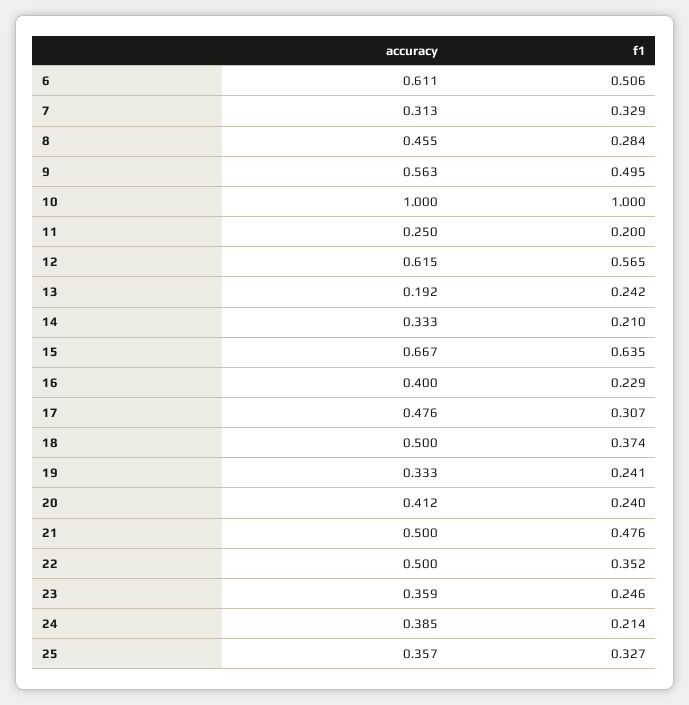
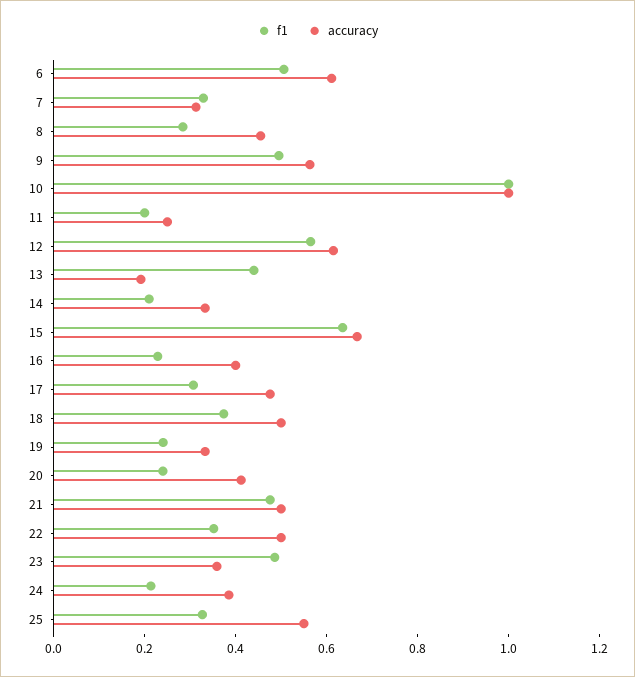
  {
    "accuracy": {
      "6": 0.611,
      "7": 0.313,
      "8": 0.455,
      "9": 0.563,
      "10": 1,
      "11": 0.25,
      "12": 0.615,
      "13": 0.192,
      "14": 0.333,
      "15": 0.667,
      "16": 0.4,
      "17": 0.476,
      "18": 0.5,
      "19": 0.333,
      "20": 0.412,
      "21": 0.5,
      "22": 0.5,
      "23": 0.359,
      "24": 0.385,
-     "25": 0.357
+     "25": 0.55
    },
    "f1": {
      "6": 0.506,
      "7": 0.329,
      "8": 0.284,
      "9": 0.495,
      "10": 1,
      "11": 0.2,
      "12": 0.565,
-     "13": 0.242,
+     "13": 0.45,
      "14": 0.21,
      "15": 0.635,
      "16": 0.229,
      "17": 0.307,
      "18": 0.374,
      "19": 0.241,
      "20": 0.24,
      "21": 0.476,
      "22": 0.352,
-     "23": 0.246,
+     "23": 0.5,
      "24": 0.214,
      "25": 0.327
    }
  }

